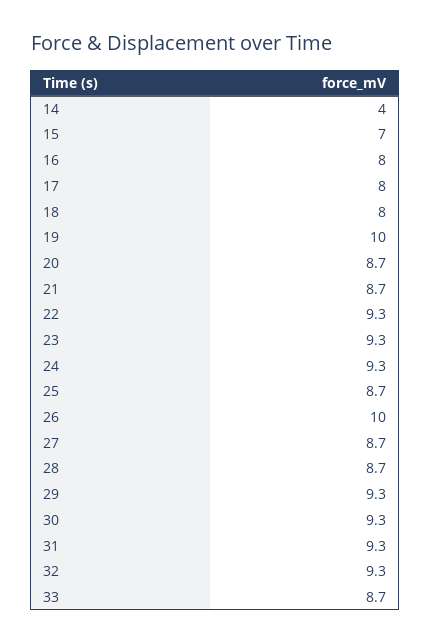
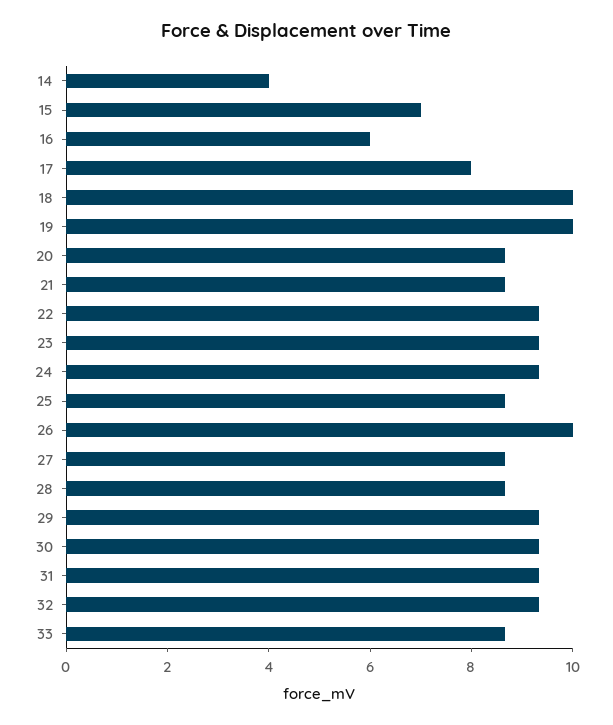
  {
    "14": 4,
    "15": 7,
-   "16": 8,
+   "16": 6,
    "17": 8,
-   "18": 8,
+   "18": 10,
    "19": 10,
    "20": 8.7,
    "21": 8.7,
    "22": 9.3,
    "23": 9.3,
    "24": 9.3,
    "25": 8.7,
    "26": 10,
    "27": 8.7,
    "28": 8.7,
    "29": 9.3,
    "30": 9.3,
    "31": 9.3,
    "32": 9.3,
    "33": 8.7
  }

